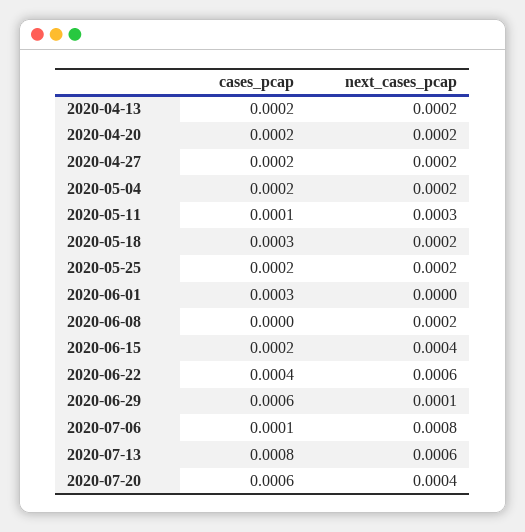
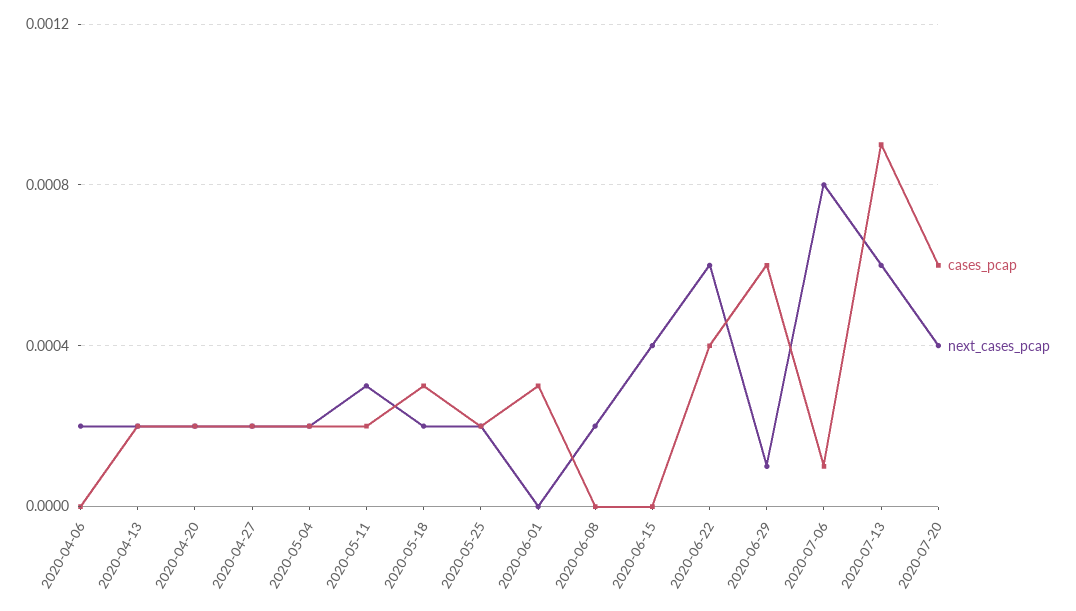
  {
    "cases_pcap": {
      "2020-04-13": 0.0002,
      "2020-04-20": 0.0002,
      "2020-04-27": 0.0002,
      "2020-05-04": 0.0002,
-     "2020-05-11": 0.0001,
+     "2020-05-11": 0.0002,
      "2020-05-18": 0.0003,
      "2020-05-25": 0.0002,
      "2020-06-01": 0.0003,
      "2020-06-08": 0,
-     "2020-06-15": 0.0002,
+     "2020-06-15": 0,
      "2020-06-22": 0.0004,
      "2020-06-29": 0.0006,
      "2020-07-06": 0.0001,
-     "2020-07-13": 0.0008,
+     "2020-07-13": 0.0009,
-     "2020-07-20": 0.0006
+     "2020-07-20": 0.0006,
+     "2020-04-06": 0
    },
    "next_cases_pcap": {
      "2020-04-13": 0.0002,
      "2020-04-20": 0.0002,
      "2020-04-27": 0.0002,
      "2020-05-04": 0.0002,
      "2020-05-11": 0.0003,
      "2020-05-18": 0.0002,
      "2020-05-25": 0.0002,
      "2020-06-01": 0,
      "2020-06-08": 0.0002,
      "2020-06-15": 0.0004,
      "2020-06-22": 0.0006,
      "2020-06-29": 0.0001,
      "2020-07-06": 0.0008,
      "2020-07-13": 0.0006,
-     "2020-07-20": 0.0004
+     "2020-07-20": 0.0004,
+     "2020-04-06": 0.0002
    }
  }

